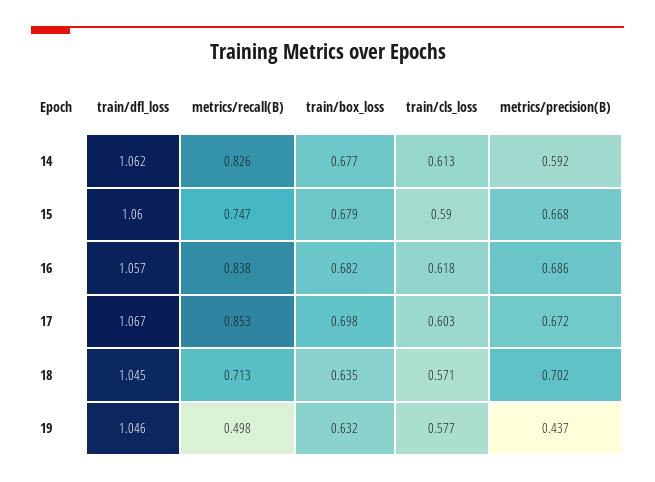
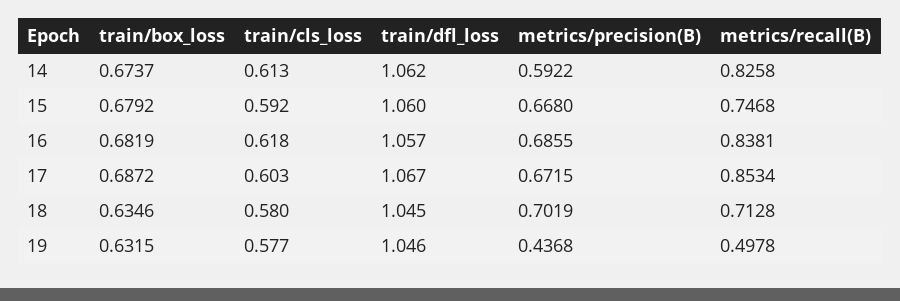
  {
    "train/dfl_loss": {
      "14": 1.062,
      "15": 1.06,
      "16": 1.057,
      "17": 1.067,
      "18": 1.045,
      "19": 1.046
    },
    "metrics/recall(B)": {
      "14": 0.8258,
      "15": 0.7468,
      "16": 0.8381,
      "17": 0.8534,
      "18": 0.7128,
      "19": 0.4978
    },
    "train/box_loss": {
-     "14": 0.677,
+     "14": 0.6737,
      "15": 0.6792,
      "16": 0.6819,
-     "17": 0.698,
+     "17": 0.6872,
      "18": 0.6346,
      "19": 0.6315
    },
    "train/cls_loss": {
      "14": 0.613,
-     "15": 0.59,
+     "15": 0.592,
      "16": 0.618,
      "17": 0.603,
-     "18": 0.571,
+     "18": 0.58,
      "19": 0.577
    },
    "metrics/precision(B)": {
      "14": 0.5922,
      "15": 0.668,
      "16": 0.6855,
      "17": 0.6715,
      "18": 0.7019,
      "19": 0.4368
    }
  }

